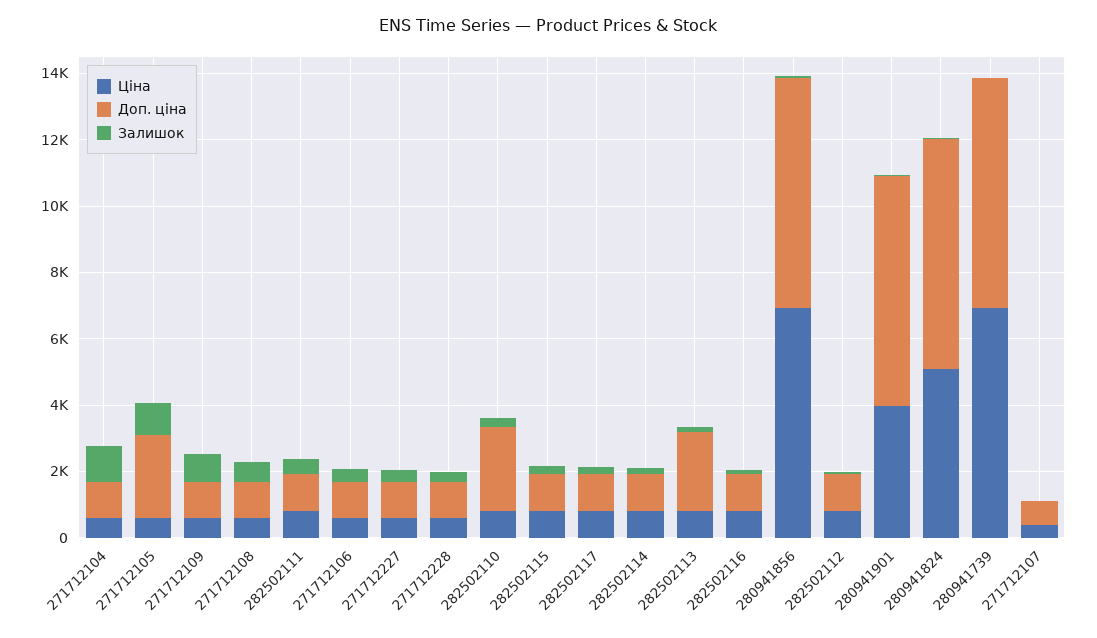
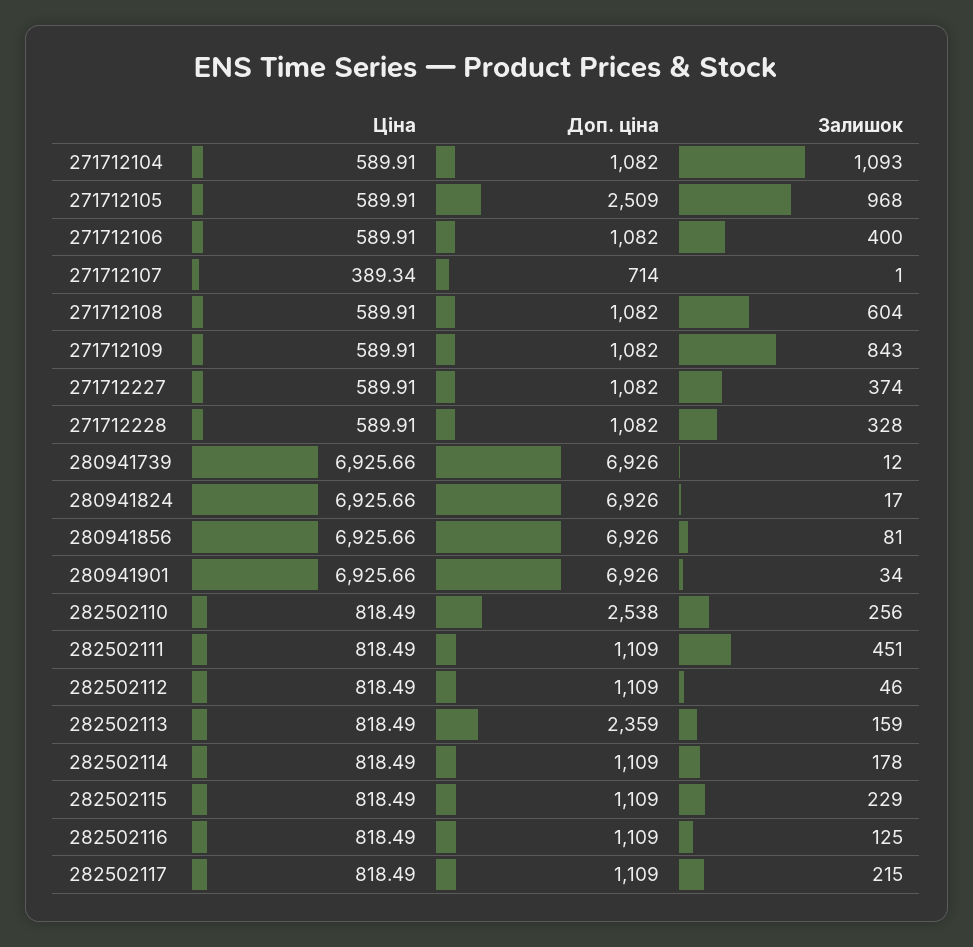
  {
    "Ціна": {
      "271712104": 589.91,
      "271712105": 589.91,
      "271712109": 589.91,
      "271712108": 589.91,
      "282502111": 818.49,
      "271712106": 589.91,
      "271712227": 589.91,
      "271712228": 589.91,
      "282502110": 818.49,
      "282502115": 818.49,
      "282502117": 818.49,
      "282502114": 818.49,
      "282502113": 818.49,
      "282502116": 818.49,
      "280941856": 6925.66,
      "282502112": 818.49,
-     "280941901": 4000,
+     "280941901": 6925.66,
-     "280941824": 5000,
+     "280941824": 6925.66,
      "280941739": 6925.66,
      "271712107": 389.34
    },
    "Доп. ціна": {
      "271712104": 1082,
      "271712105": 2509,
      "271712109": 1082,
      "271712108": 1082,
      "282502111": 1109,
      "271712106": 1082,
      "271712227": 1082,
      "271712228": 1082,
      "282502110": 2538,
      "282502115": 1109,
      "282502117": 1109,
      "282502114": 1109,
      "282502113": 2359,
      "282502116": 1109,
      "280941856": 6926,
      "282502112": 1109,
      "280941901": 6926,
      "280941824": 6926,
      "280941739": 6926,
      "271712107": 714
    },
    "Залишок": {
      "271712104": 1093,
      "271712105": 968,
      "271712109": 843,
      "271712108": 604,
      "282502111": 451,
      "271712106": 400,
      "271712227": 374,
      "271712228": 328,
      "282502110": 256,
      "282502115": 229,
      "282502117": 215,
      "282502114": 178,
      "282502113": 159,
      "282502116": 125,
      "280941856": 81,
      "282502112": 46,
      "280941901": 34,
      "280941824": 17,
      "280941739": 12,
      "271712107": 1
    }
  }

